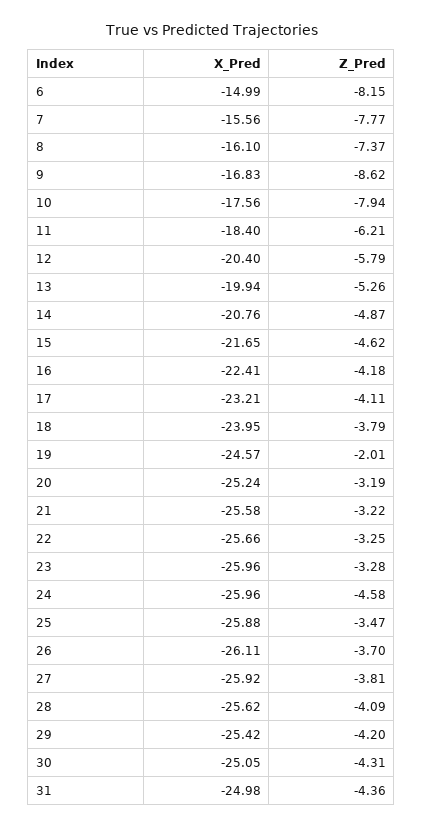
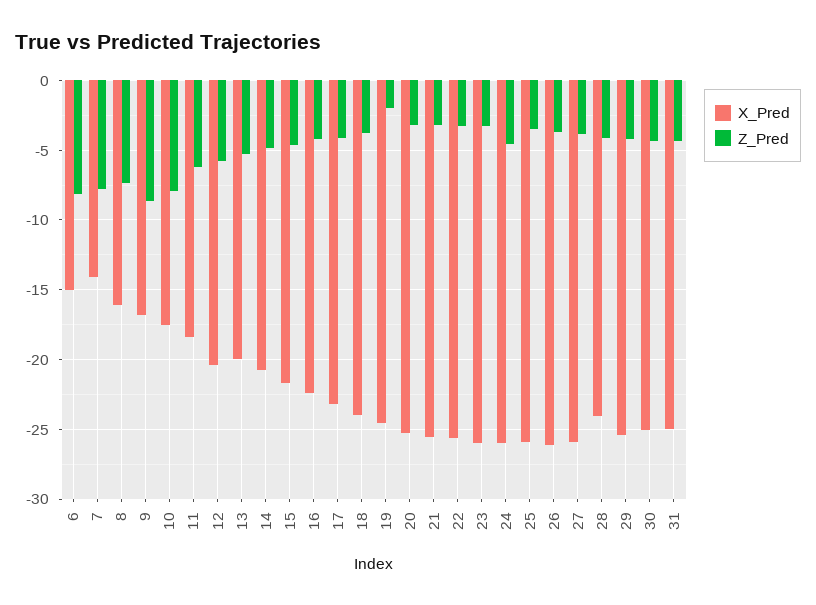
  {
    "X_Pred": {
      "6": -14.99,
-     "7": -15.56,
+     "7": -14,
      "8": -16.1,
      "9": -16.83,
      "10": -17.56,
      "11": -18.4,
      "12": -20.4,
      "13": -19.94,
      "14": -20.76,
      "15": -21.65,
      "16": -22.41,
      "17": -23.21,
      "18": -23.95,
      "19": -24.57,
      "20": -25.24,
      "21": -25.58,
      "22": -25.66,
      "23": -25.96,
      "24": -25.96,
      "25": -25.88,
      "26": -26.11,
      "27": -25.92,
-     "28": -25.62,
+     "28": -24,
      "29": -25.42,
      "30": -25.05,
      "31": -24.98
    },
    "Z_Pred": {
      "6": -8.15,
      "7": -7.77,
      "8": -7.37,
      "9": -8.62,
      "10": -7.94,
      "11": -6.21,
      "12": -5.79,
      "13": -5.26,
      "14": -4.87,
      "15": -4.62,
      "16": -4.18,
      "17": -4.11,
      "18": -3.79,
      "19": -2.01,
      "20": -3.19,
      "21": -3.22,
      "22": -3.25,
      "23": -3.28,
      "24": -4.58,
      "25": -3.47,
      "26": -3.7,
      "27": -3.81,
      "28": -4.09,
      "29": -4.2,
      "30": -4.31,
      "31": -4.36
    }
  }

